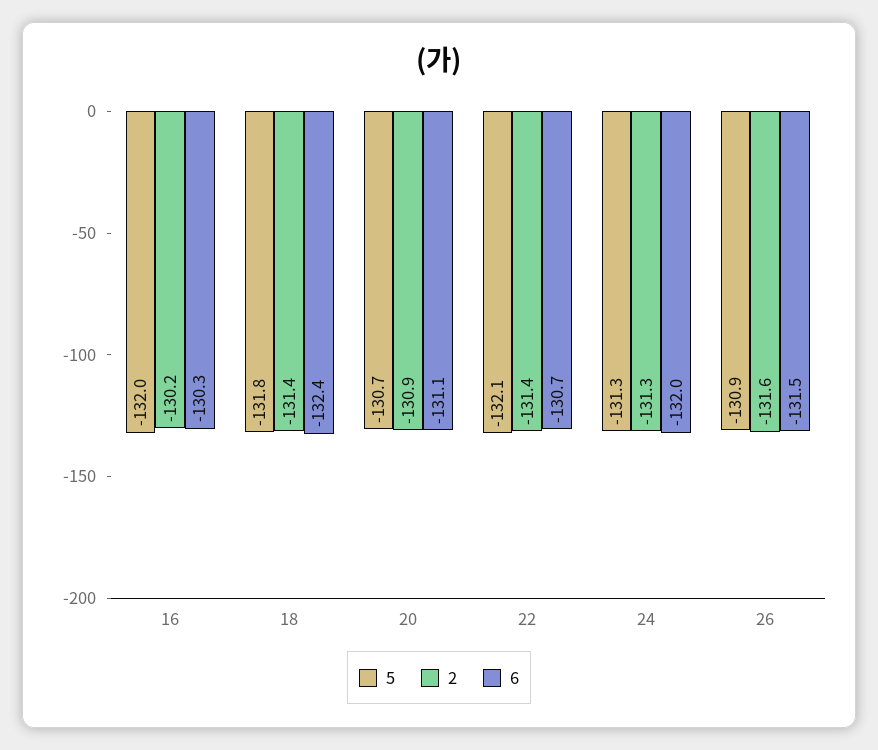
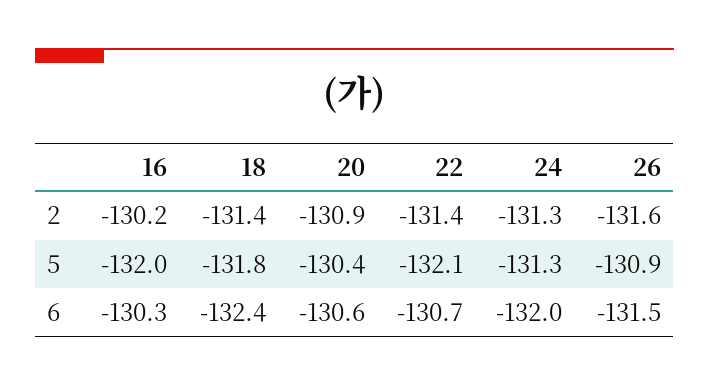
  {
    "5": {
      "16": -132,
      "18": -131.8,
-     "20": -130.7,
+     "20": -130.4,
      "22": -132.1,
      "24": -131.3,
      "26": -130.9
    },
    "2": {
      "16": -130.2,
      "18": -131.4,
      "20": -130.9,
      "22": -131.4,
      "24": -131.3,
      "26": -131.6
    },
    "6": {
      "16": -130.3,
      "18": -132.4,
-     "20": -131.1,
+     "20": -130.6,
      "22": -130.7,
      "24": -132,
      "26": -131.5
    }
  }

